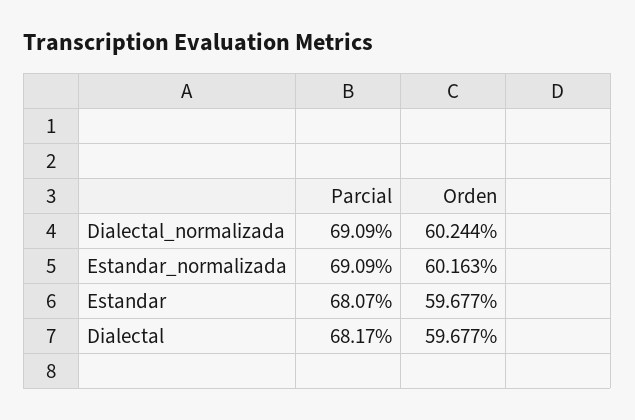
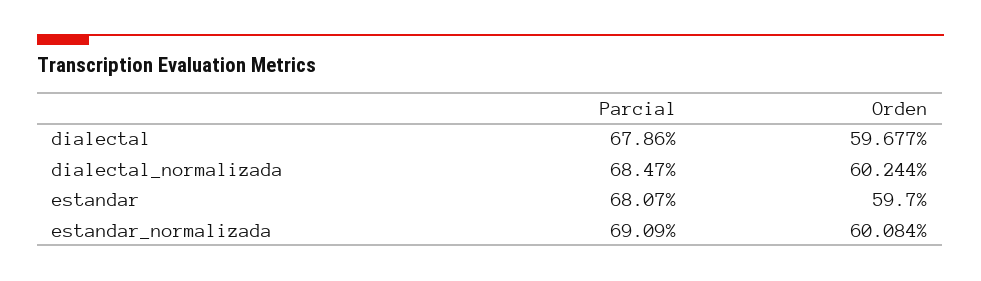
  {
    "Parcial": {
-     "Dialectal_normalizada": 69.09,
+     "Dialectal_normalizada": 68.47,
      "Estandar_normalizada": 69.09,
      "Estandar": 68.07,
-     "Dialectal": 68.17
+     "Dialectal": 67.86
    },
    "Orden": {
      "Dialectal_normalizada": 60.244,
-     "Estandar_normalizada": 60.163,
+     "Estandar_normalizada": 60.084,
-     "Estandar": 59.677,
+     "Estandar": 59.7,
      "Dialectal": 59.677
    }
  }

